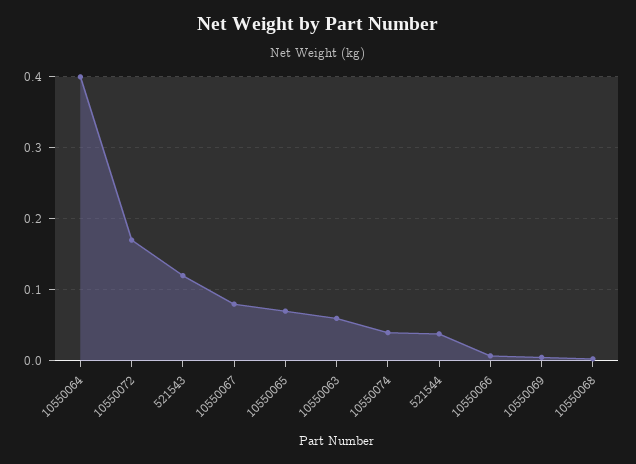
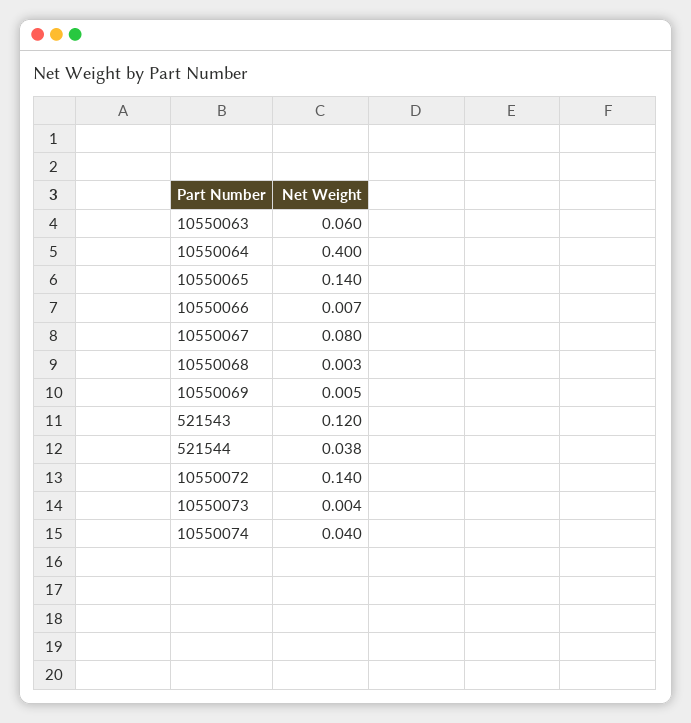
  {
    "10550064": 0.4,
-   "10550072": 0.17,
+   "10550072": 0.14,
    "521543": 0.12,
    "10550067": 0.08,
-   "10550065": 0.07,
+   "10550065": 0.14,
    "10550063": 0.06,
    "10550074": 0.04,
    "521544": 0.038,
    "10550066": 0.007,
    "10550069": 0.005,
-   "10550068": 0.003
+   "10550068": 0.003,
+   "10550073": 0.004
  }

